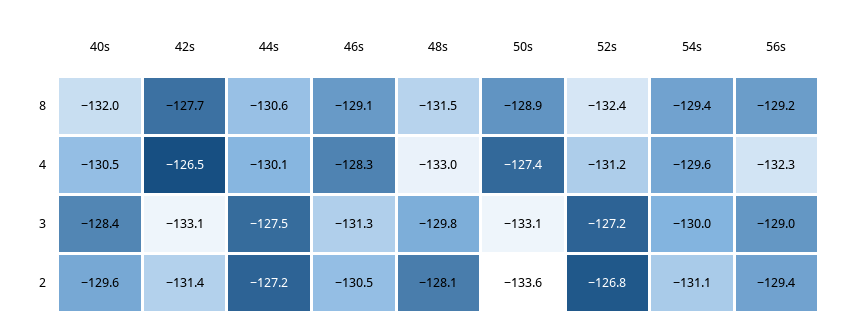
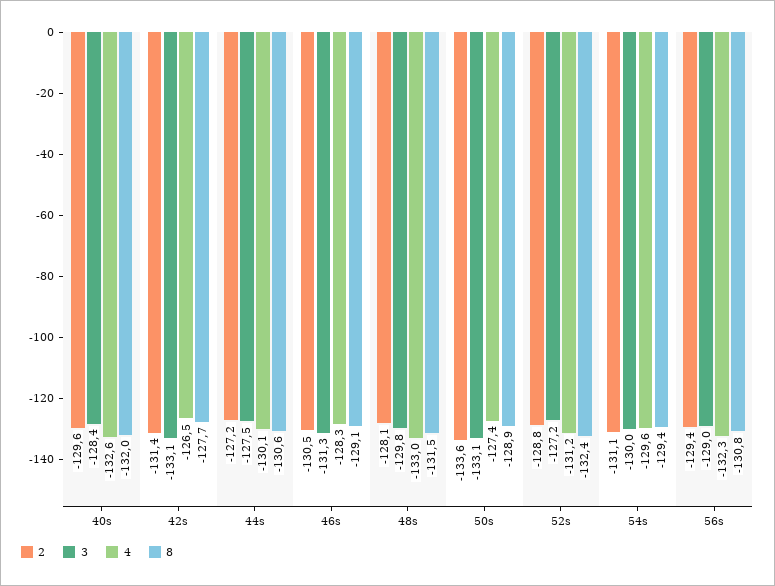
  {
    "8": {
      "40s": -132,
      "42s": -127.7,
      "44s": -130.6,
      "46s": -129.1,
      "48s": -131.5,
      "50s": -128.9,
      "52s": -132.4,
      "54s": -129.4,
-     "56s": -129.2
+     "56s": -130.8
    },
    "4": {
-     "40s": -130.5,
+     "40s": -132.6,
      "42s": -126.5,
      "44s": -130.1,
      "46s": -128.3,
      "48s": -133,
      "50s": -127.4,
      "52s": -131.2,
      "54s": -129.6,
      "56s": -132.3
    },
    "3": {
      "40s": -128.4,
      "42s": -133.1,
      "44s": -127.5,
      "46s": -131.3,
      "48s": -129.8,
      "50s": -133.1,
      "52s": -127.2,
      "54s": -130,
      "56s": -129
    },
    "2": {
      "40s": -129.6,
      "42s": -131.4,
      "44s": -127.2,
      "46s": -130.5,
      "48s": -128.1,
      "50s": -133.6,
-     "52s": -126.8,
+     "52s": -128.8,
      "54s": -131.1,
      "56s": -129.4
    }
  }

